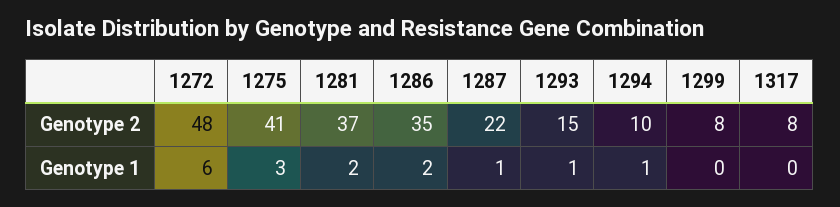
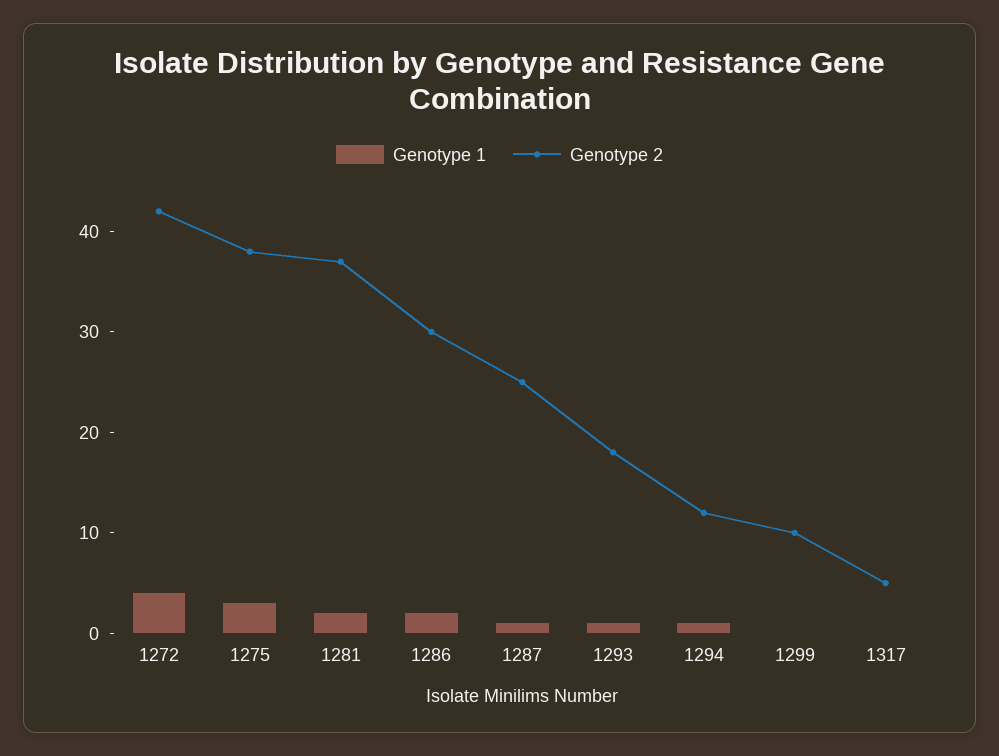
  {
    "Genotype 2": {
-     "1272": 48,
+     "1272": 42,
-     "1275": 41,
+     "1275": 38,
      "1281": 37,
-     "1286": 35,
+     "1286": 30,
-     "1287": 22,
+     "1287": 25,
-     "1293": 15,
+     "1293": 18,
-     "1294": 10,
+     "1294": 12,
-     "1299": 8,
+     "1299": 10,
-     "1317": 8
+     "1317": 5
    },
    "Genotype 1": {
-     "1272": 6,
+     "1272": 4,
      "1275": 3,
      "1281": 2,
      "1286": 2,
      "1287": 1,
      "1293": 1,
      "1294": 1,
      "1299": 0,
      "1317": 0
    }
  }

